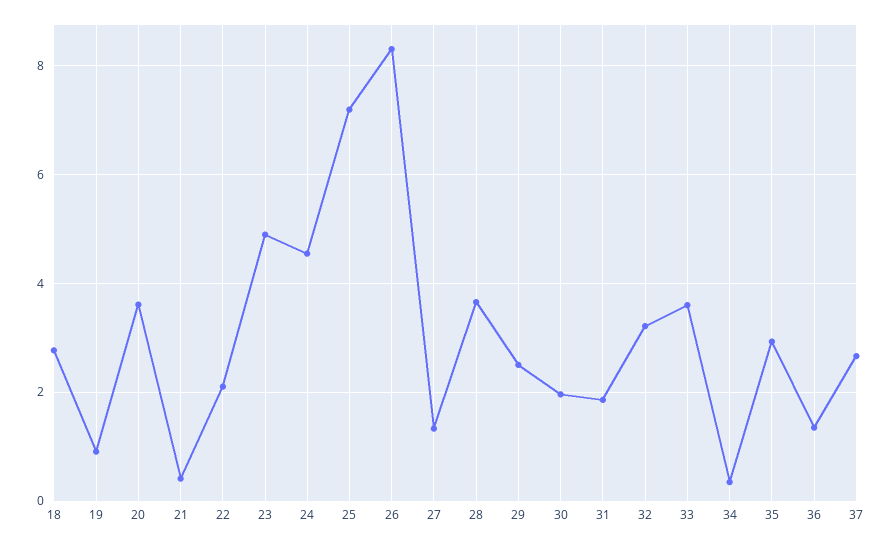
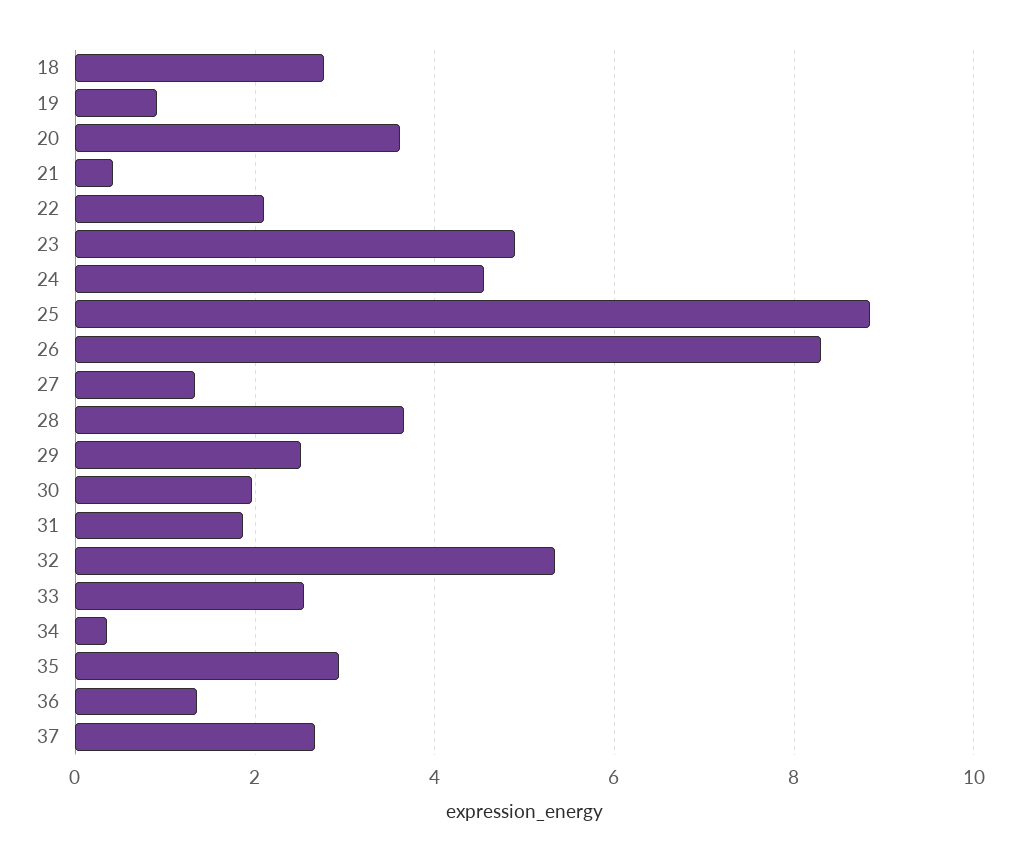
  {
    "18": 2.8,
    "19": 1,
    "20": 3.6,
    "21": 0.4,
    "22": 2.2,
    "23": 4.8,
    "24": 4.6,
-   "25": 7.2,
+   "25": 8.8,
    "26": 8.4,
    "27": 1.4,
    "28": 3.6,
    "29": 2.6,
    "30": 2,
    "31": 1.8,
-   "32": 3.2,
+   "32": 5.4,
-   "33": 3.6,
+   "33": 2.6,
    "34": 0.4,
    "35": 3,
    "36": 1.4,
    "37": 2.6
  }

